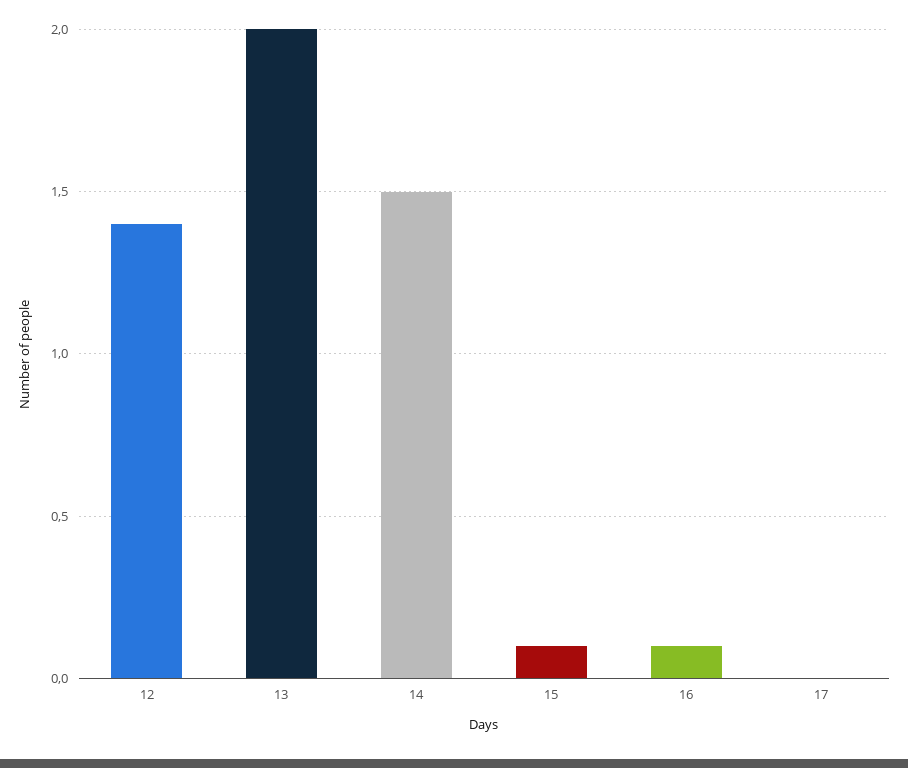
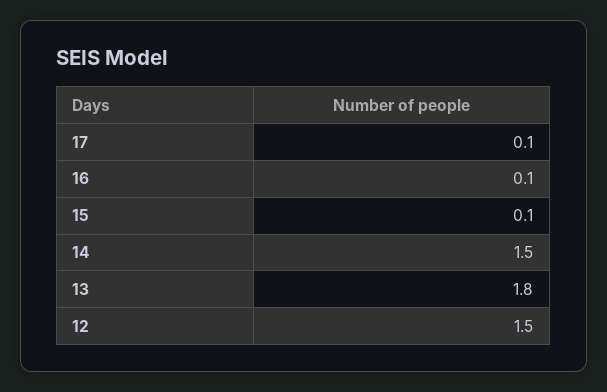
  {
-   "12": 1.4,
+   "12": 1.5,
-   "13": 2,
+   "13": 1.8,
    "14": 1.5,
    "15": 0.1,
    "16": 0.1,
-   "17": 0
+   "17": 0.1
  }

